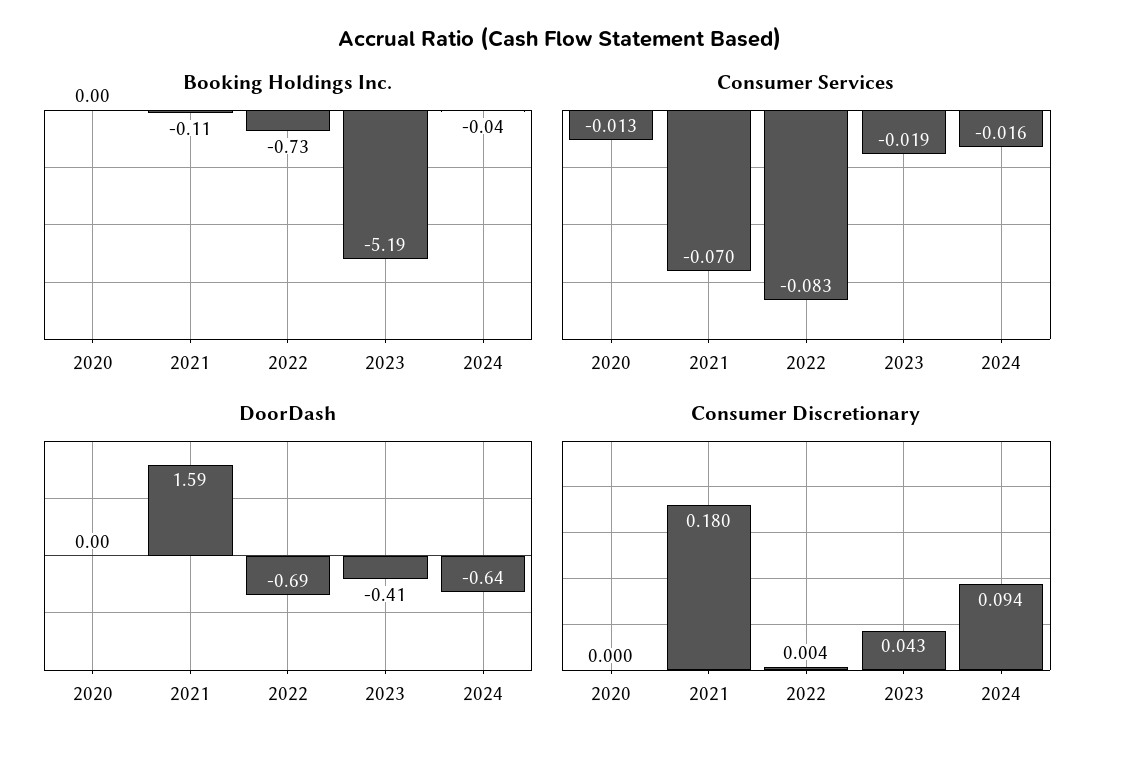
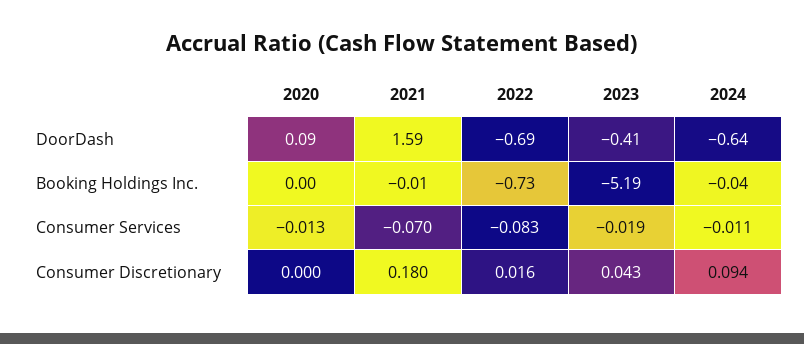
  {
    "Booking Holdings Inc.": {
      "2020": 0,
-     "2021": -0.11,
+     "2021": -0.01,
      "2022": -0.73,
      "2023": -5.19,
      "2024": -0.04
    },
    "Consumer Services": {
      "2020": -0.013,
      "2021": -0.07,
      "2022": -0.083,
      "2023": -0.019,
-     "2024": -0.016
+     "2024": -0.011
    },
    "DoorDash": {
-     "2020": 0,
+     "2020": 0.09,
      "2021": 1.59,
      "2022": -0.69,
      "2023": -0.41,
      "2024": -0.64
    },
    "Consumer Discretionary": {
      "2020": 0,
      "2021": 0.18,
-     "2022": 0.004,
+     "2022": 0.016,
      "2023": 0.043,
      "2024": 0.094
    }
  }

